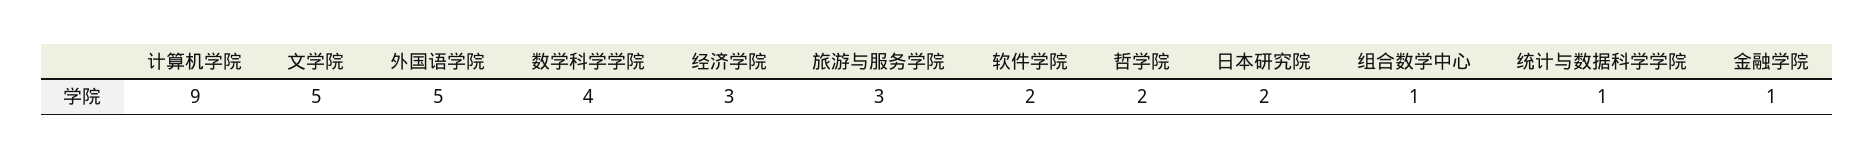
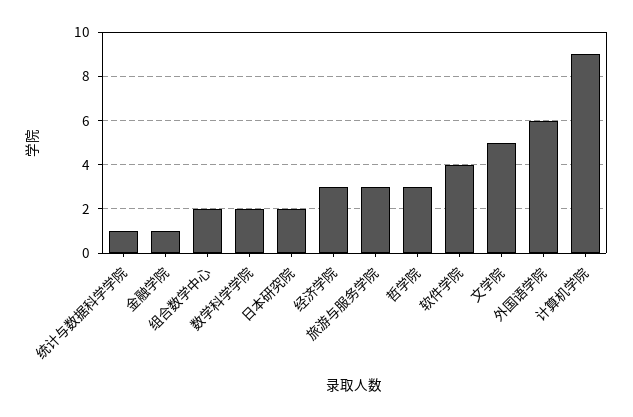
  {
    "计算机学院": 9,
    "文学院": 5,
-   "外国语学院": 5,
+   "外国语学院": 6,
-   "数学科学学院": 4,
+   "数学科学学院": 2,
    "经济学院": 3,
    "旅游与服务学院": 3,
-   "软件学院": 2,
+   "软件学院": 4,
-   "哲学院": 2,
+   "哲学院": 3,
    "日本研究院": 2,
-   "组合数学中心": 1,
+   "组合数学中心": 2,
    "统计与数据科学学院": 1,
    "金融学院": 1
  }

